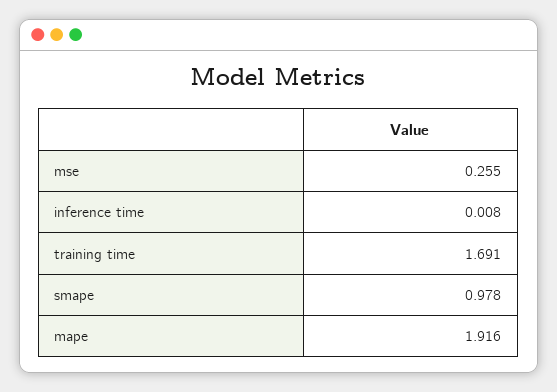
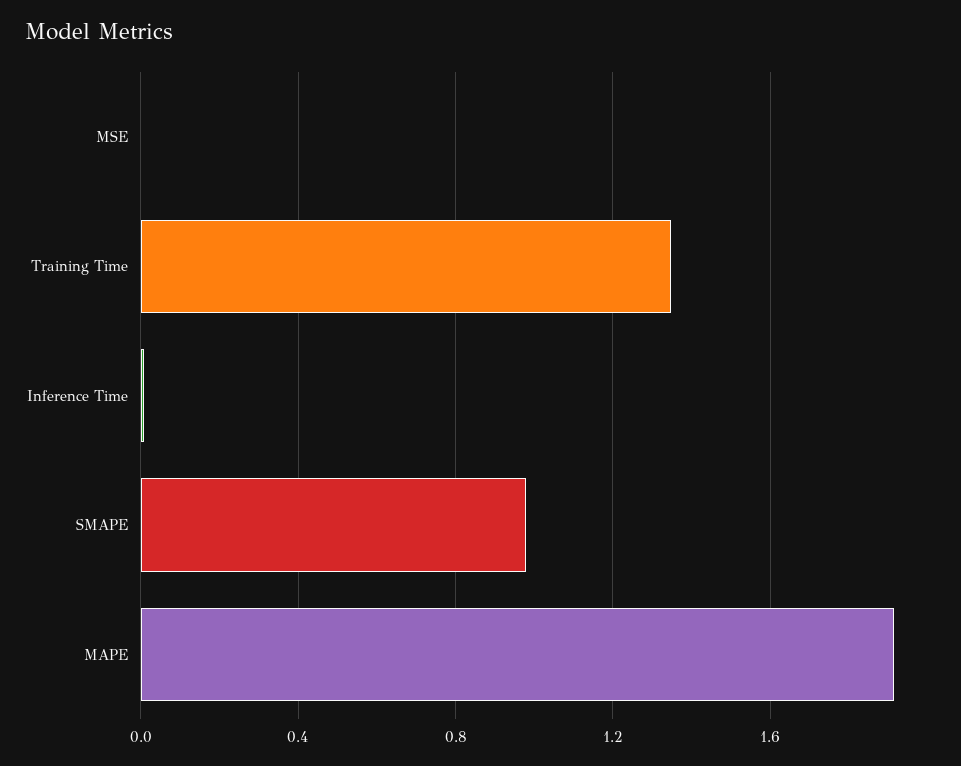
  {
-   "mse": 0.255,
+   "mse": 0,
    "inference time": 0.008,
-   "training time": 1.691,
+   "training time": 1.35,
    "smape": 0.978,
    "mape": 1.916
  }

